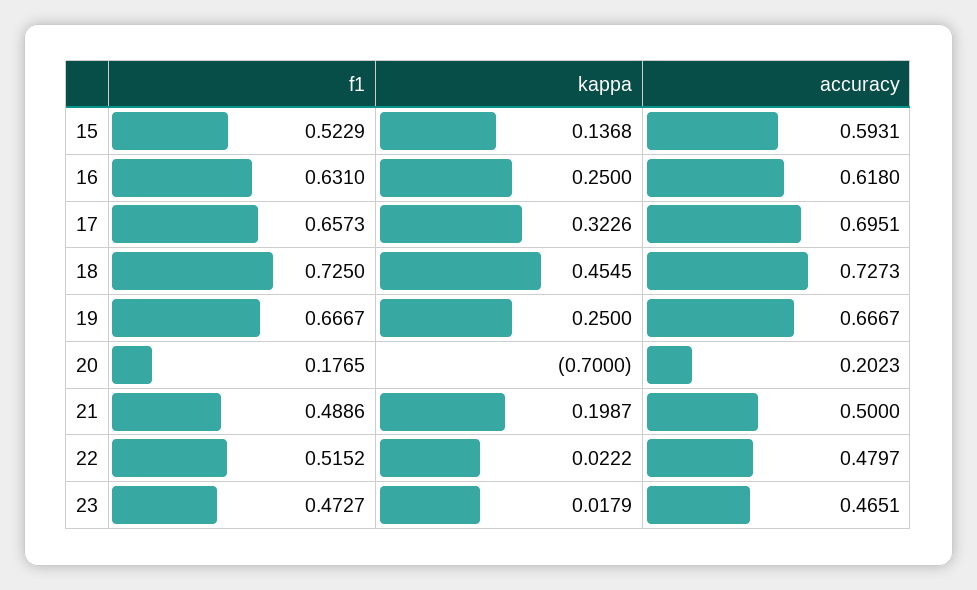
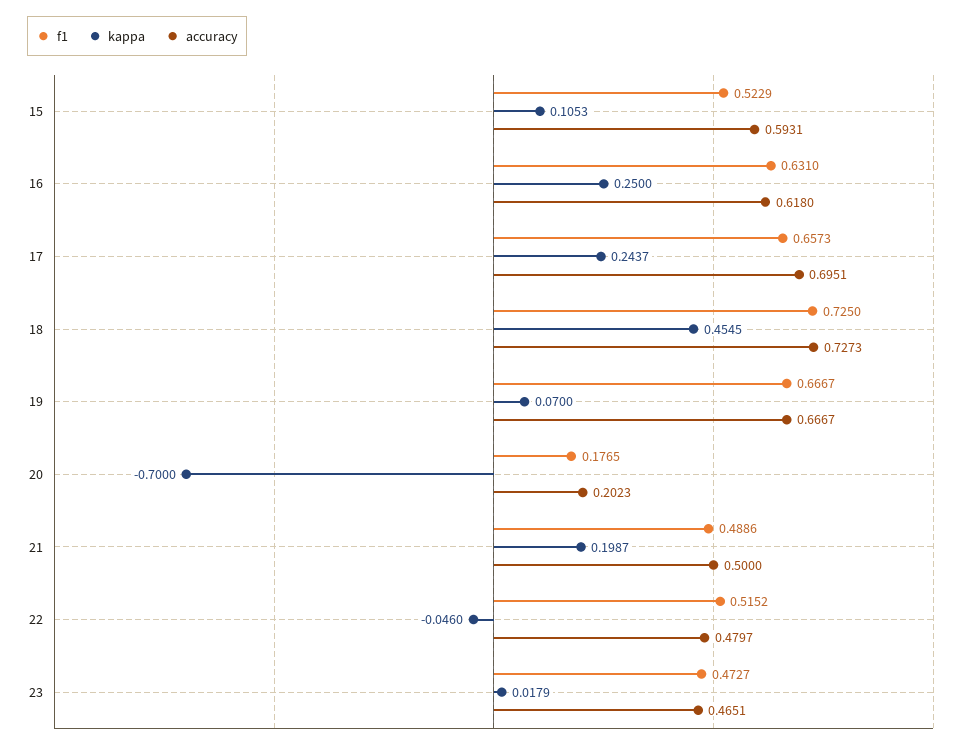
  {
    "f1": {
      "15": 0.5229,
      "16": 0.631,
      "17": 0.6573,
      "18": 0.725,
      "19": 0.6667,
      "20": 0.1765,
      "21": 0.4886,
      "22": 0.5152,
      "23": 0.4727
    },
    "kappa": {
-     "15": 0.1368,
+     "15": 0.1053,
      "16": 0.25,
-     "17": 0.3226,
+     "17": 0.2437,
      "18": 0.4545,
-     "19": 0.25,
+     "19": 0.07,
      "20": -0.7,
      "21": 0.1987,
-     "22": 0.0222,
+     "22": -0.046,
      "23": 0.0179
    },
    "accuracy": {
      "15": 0.5931,
      "16": 0.618,
      "17": 0.6951,
      "18": 0.7273,
      "19": 0.6667,
      "20": 0.2023,
      "21": 0.5,
      "22": 0.4797,
      "23": 0.4651
    }
  }

